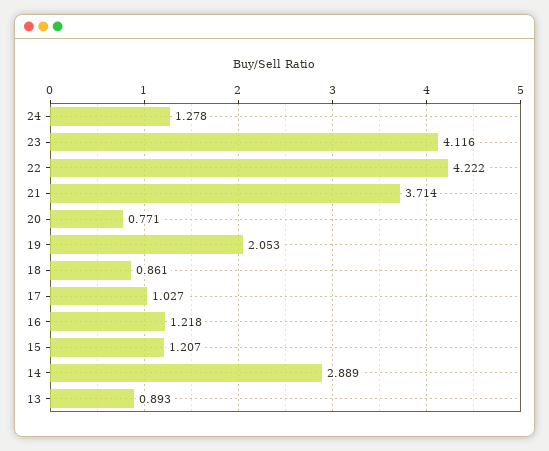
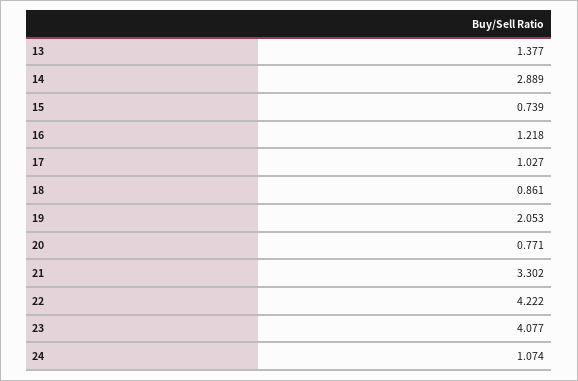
  {
-   "24": 1.278,
+   "24": 1.074,
-   "23": 4.116,
+   "23": 4.077,
    "22": 4.222,
-   "21": 3.714,
+   "21": 3.302,
    "20": 0.771,
    "19": 2.053,
    "18": 0.861,
    "17": 1.027,
    "16": 1.218,
-   "15": 1.207,
+   "15": 0.739,
    "14": 2.889,
-   "13": 0.893
+   "13": 1.377
  }

